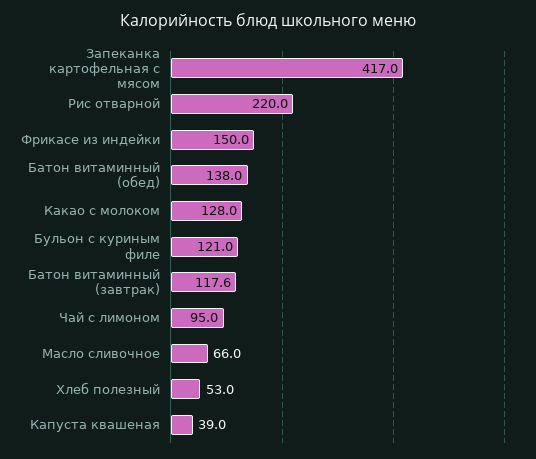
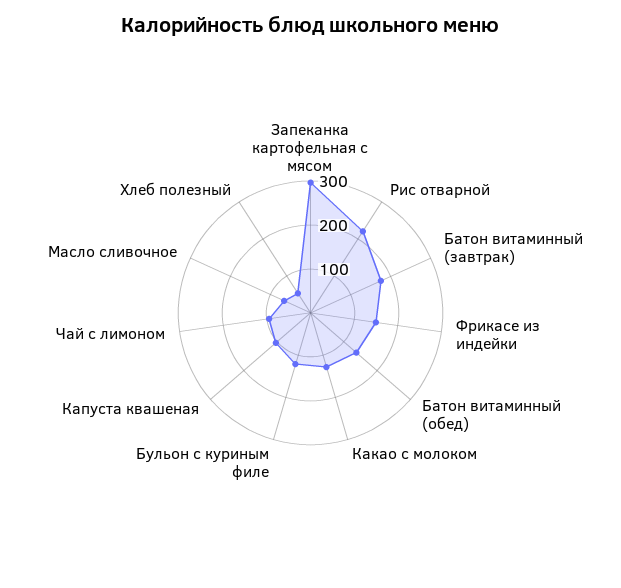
  {
-   "Запеканка картофельная с мясом": 417,
+   "Запеканка картофельная с мясом": 300,
    "Рис отварной": 220,
    "Фрикасе из индейки": 150,
    "Батон витаминный (обед)": 138,
    "Какао с молоком": 128,
    "Бульон с куриным филе": 121,
-   "Батон витаминный (завтрак)": 117.6,
+   "Батон витаминный (завтрак)": 180,
    "Чай с лимоном": 95,
    "Масло сливочное": 66,
    "Хлеб полезный": 53,
-   "Капуста квашеная": 39
+   "Капуста квашеная": 100
  }

